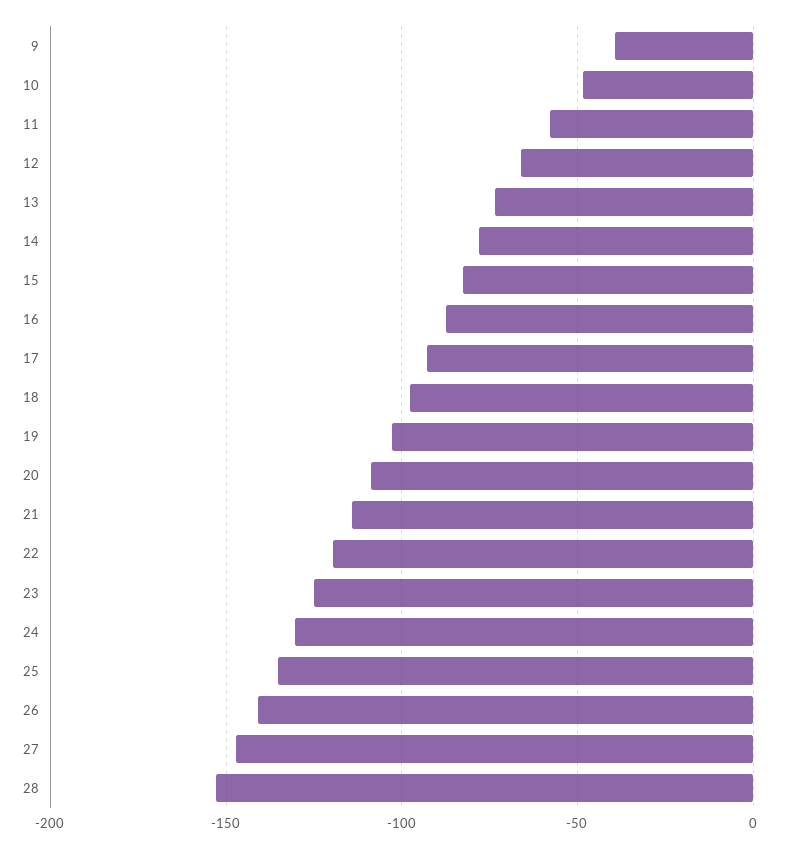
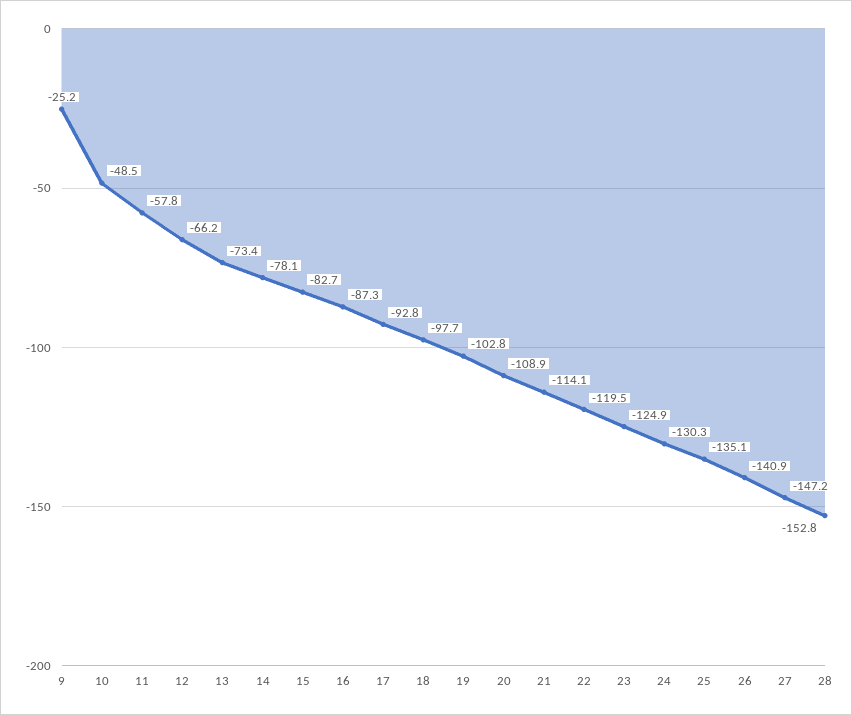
  {
-   "9": -40,
+   "9": -25.2,
    "10": -48.5,
    "11": -57.8,
    "12": -66.2,
    "13": -73.4,
    "14": -78.1,
    "15": -82.7,
    "16": -87.3,
    "17": -92.8,
    "18": -97.7,
    "19": -102.8,
    "20": -108.9,
    "21": -114.1,
    "22": -119.5,
    "23": -124.9,
    "24": -130.3,
    "25": -135.1,
    "26": -140.9,
    "27": -147.2,
    "28": -152.8
  }

